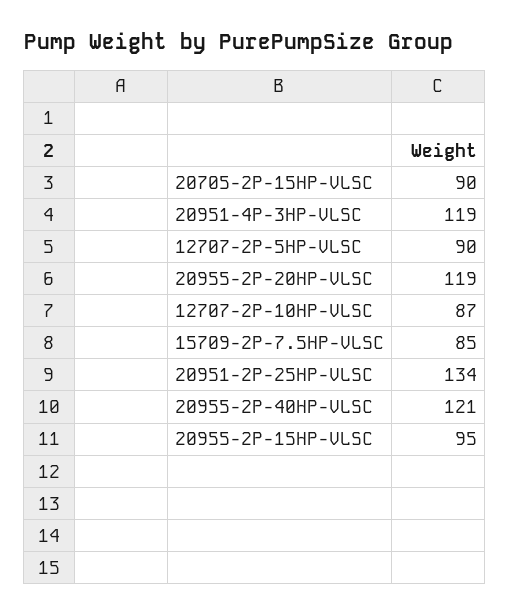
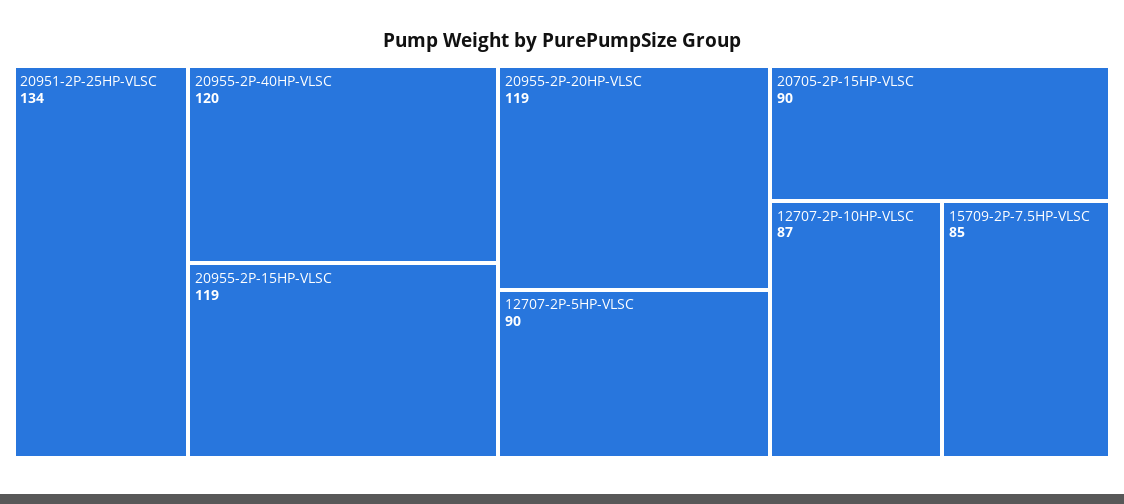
  {
    "20705-2P-15HP-VLSC": 90,
-   "20951-4P-3HP-VLSC": 119,
    "12707-2P-5HP-VLSC": 90,
    "20955-2P-20HP-VLSC": 119,
    "12707-2P-10HP-VLSC": 87,
    "15709-2P-7.5HP-VLSC": 85,
    "20951-2P-25HP-VLSC": 134,
-   "20955-2P-40HP-VLSC": 121,
+   "20955-2P-40HP-VLSC": 120,
-   "20955-2P-15HP-VLSC": 95
+   "20955-2P-15HP-VLSC": 119
  }

